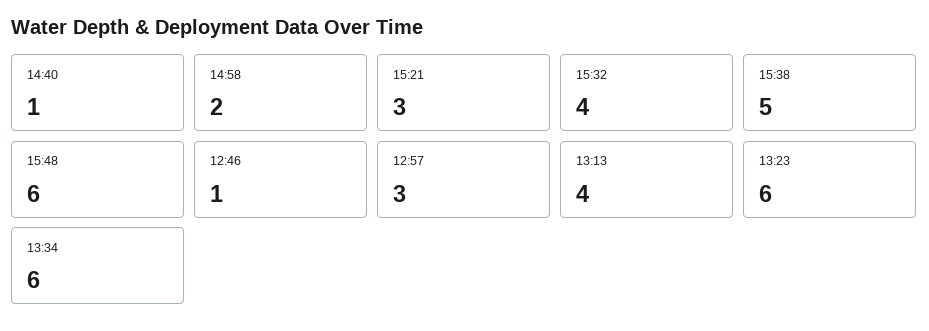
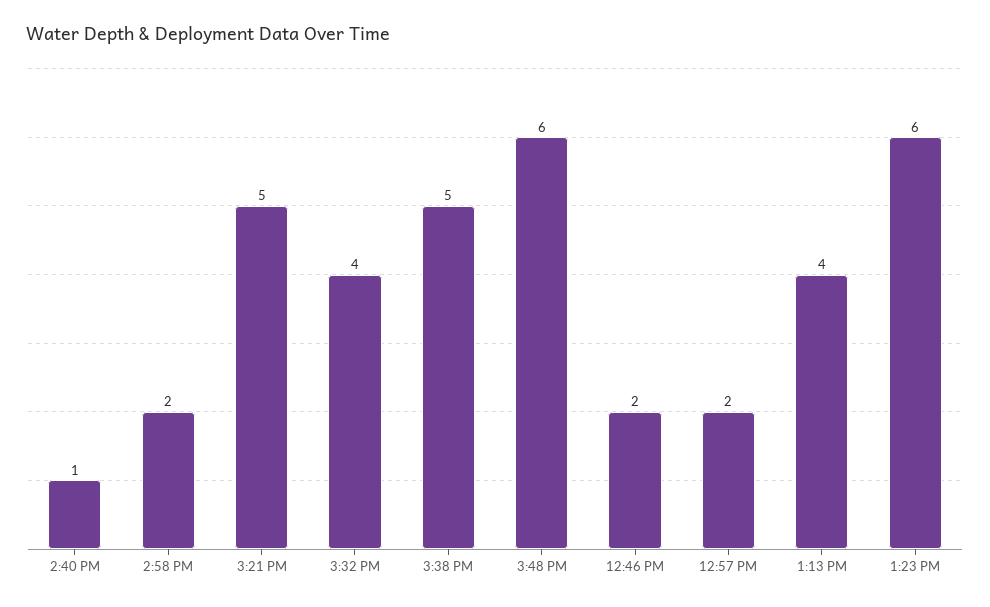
  {
    "14:40": 1,
    "14:58": 2,
-   "15:21": 3,
+   "15:21": 5,
    "15:32": 4,
    "15:38": 5,
    "15:48": 6,
-   "12:46": 1,
+   "12:46": 2,
-   "12:57": 3,
+   "12:57": 2,
    "13:13": 4,
-   "13:23": 6,
+   "13:23": 6
-   "13:34": 6
  }

